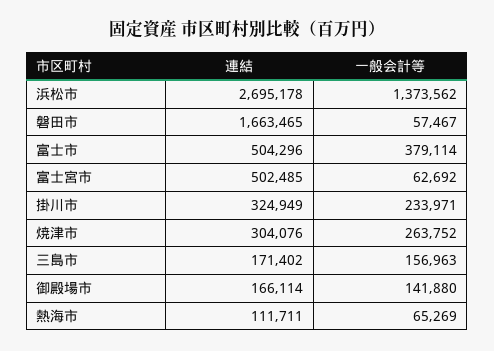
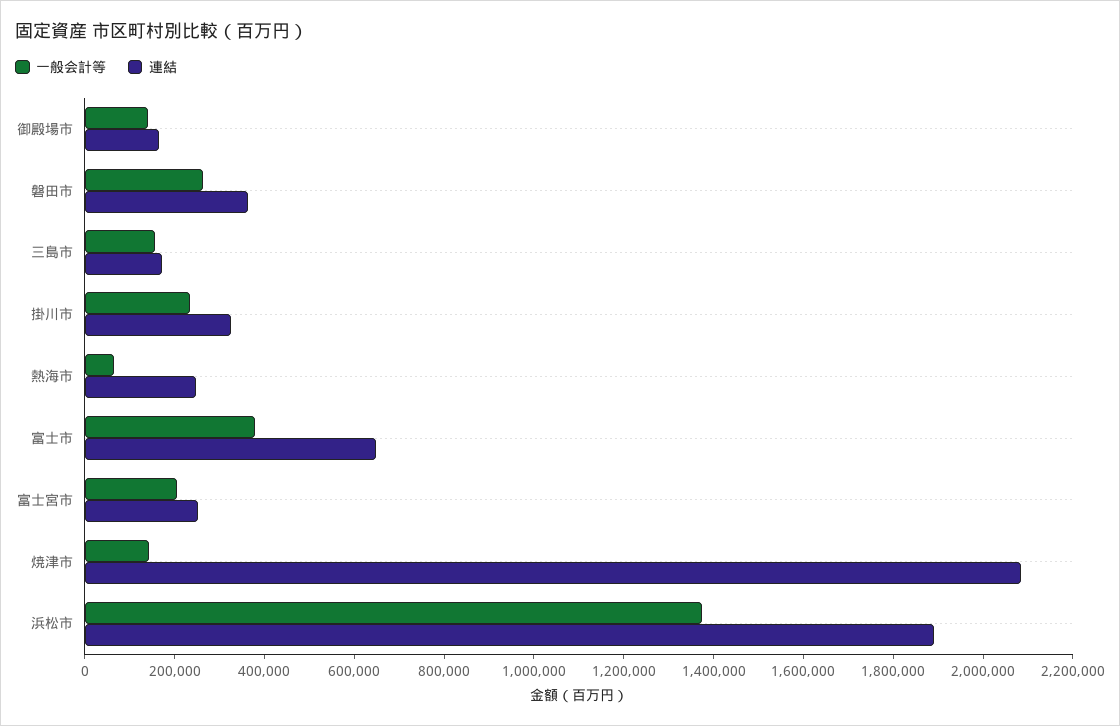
  {
    "連結": {
-     "浜松市": 2695178,
+     "浜松市": 1900000,
-     "磐田市": 1663465,
+     "磐田市": 350000,
-     "富士市": 504296,
+     "富士市": 650000,
-     "富士宮市": 502485,
+     "富士宮市": 250000,
      "掛川市": 324949,
-     "焼津市": 304076,
+     "焼津市": 2100000,
      "三島市": 171402,
      "御殿場市": 166114,
-     "熱海市": 111711
+     "熱海市": 250000
    },
    "一般会計等": {
      "浜松市": 1373562,
-     "磐田市": 57467,
+     "磐田市": 250000,
      "富士市": 379114,
-     "富士宮市": 62692,
+     "富士宮市": 200000,
      "掛川市": 233971,
-     "焼津市": 263752,
+     "焼津市": 150000,
      "三島市": 156963,
      "御殿場市": 141880,
      "熱海市": 65269
    }
  }

